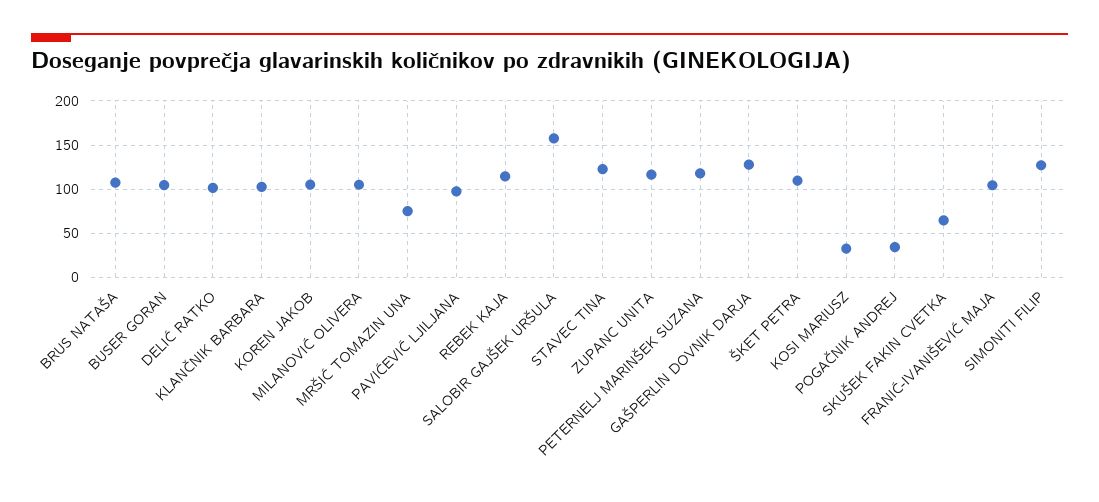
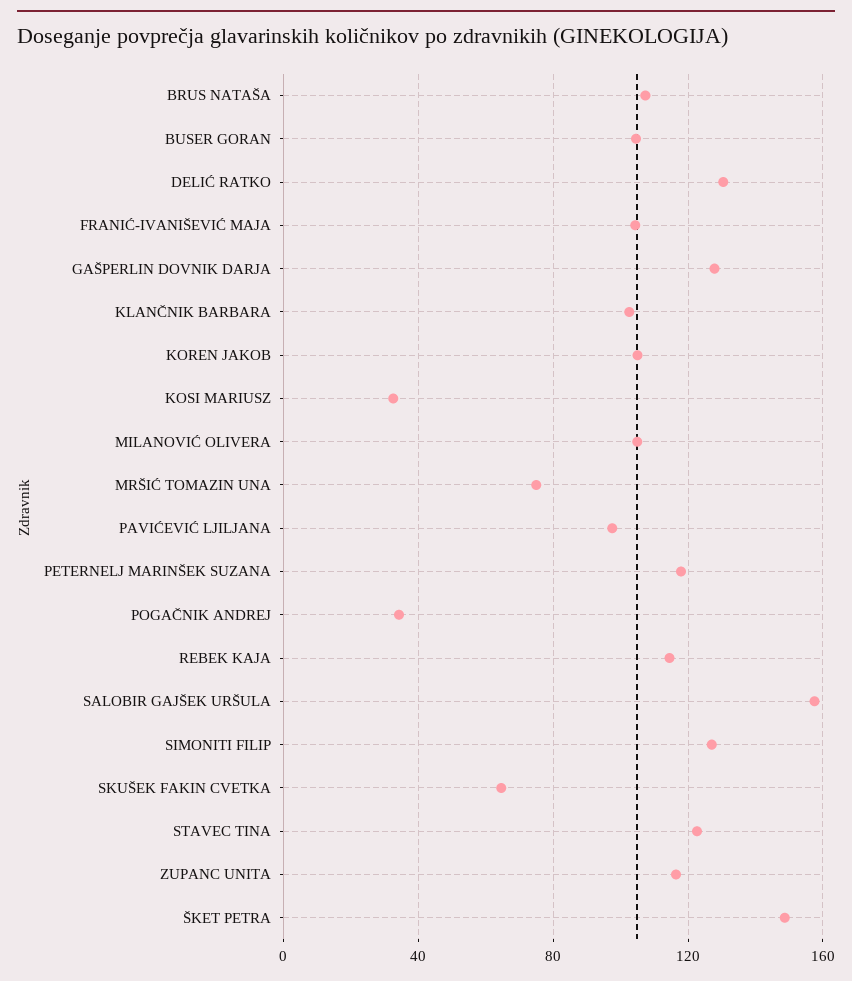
  {
    "BRUS NATAŠA": 105,
    "BUSER GORAN": 105,
-   "DELIĆ RATKO": 100,
+   "DELIĆ RATKO": 130,
    "KLANČNIK BARBARA": 105,
    "KOREN JAKOB": 105,
    "MILANOVIĆ OLIVERA": 105,
    "MRŠIĆ TOMAZIN UNA": 75,
    "PAVIĆEVIĆ LJILJANA": 100,
    "REBEK KAJA": 115,
    "SALOBIR GAJŠEK URŠULA": 155,
    "STAVEC TINA": 125,
    "ZUPANC UNITA": 115,
    "PETERNELJ MARINŠEK SUZANA": 120,
    "GAŠPERLIN DOVNIK DARJA": 130,
-   "ŠKET PETRA": 110,
+   "ŠKET PETRA": 150,
    "KOSI MARIUSZ": 35,
    "POGAČNIK ANDREJ": 35,
    "SKUŠEK FAKIN CVETKA": 65,
    "FRANIĆ-IVANIŠEVIĆ MAJA": 105,
    "SIMONITI FILIP": 125
  }

